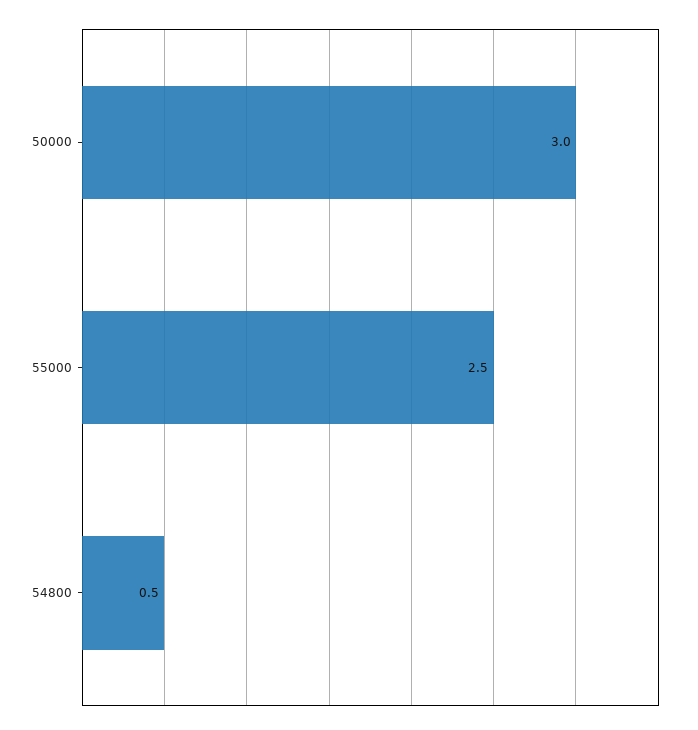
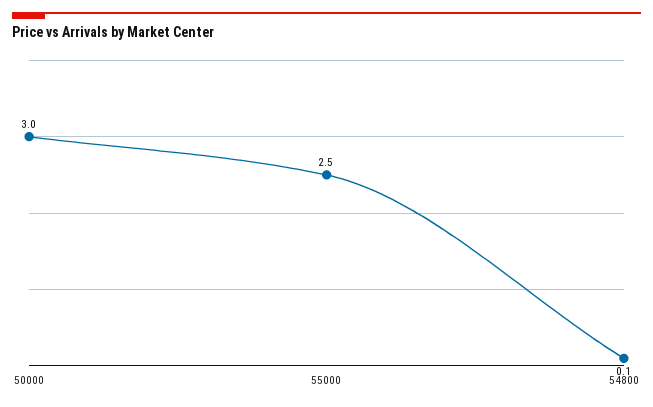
  {
    "50000": 3,
    "55000": 2.5,
-   "54800": 0.5
+   "54800": 0.1
  }

